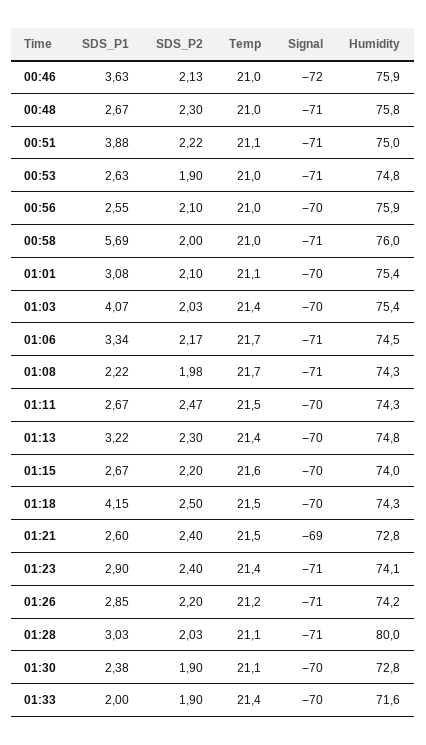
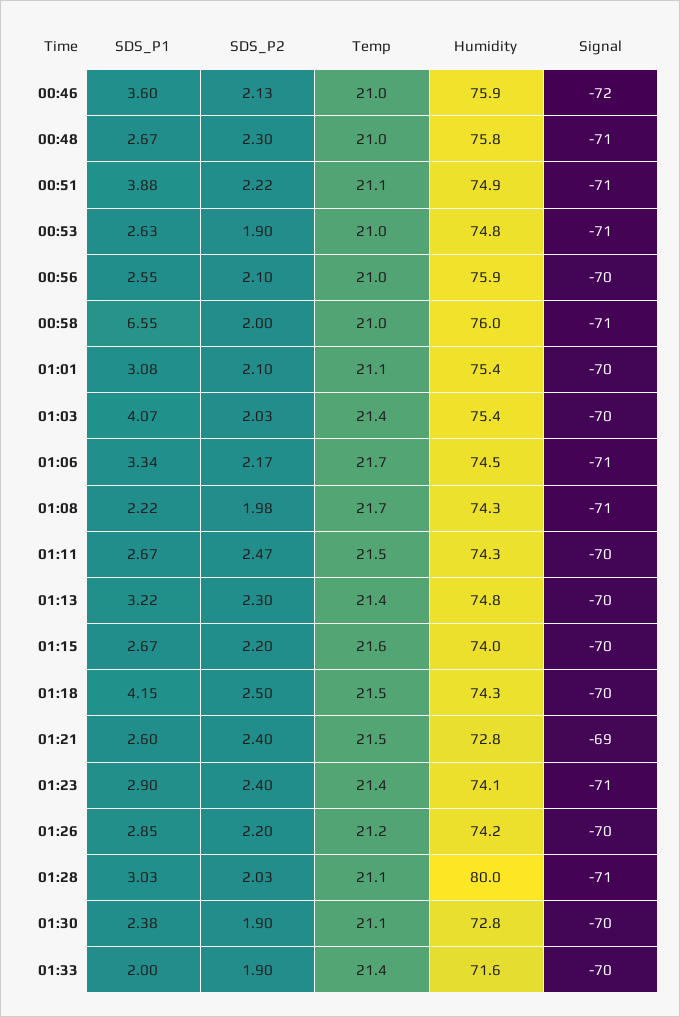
  {
    "SDS_P1": {
-     "00:46": 3.63,
+     "00:46": 3.6,
      "00:48": 2.67,
      "00:51": 3.88,
      "00:53": 2.63,
      "00:56": 2.55,
-     "00:58": 5.69,
+     "00:58": 6.55,
      "01:01": 3.08,
      "01:03": 4.07,
      "01:06": 3.34,
      "01:08": 2.22,
      "01:11": 2.67,
      "01:13": 3.22,
      "01:15": 2.67,
      "01:18": 4.15,
      "01:21": 2.6,
      "01:23": 2.9,
      "01:26": 2.85,
      "01:28": 3.03,
      "01:30": 2.38,
      "01:33": 2
    },
    "SDS_P2": {
      "00:46": 2.13,
      "00:48": 2.3,
      "00:51": 2.22,
      "00:53": 1.9,
      "00:56": 2.1,
      "00:58": 2,
      "01:01": 2.1,
      "01:03": 2.03,
      "01:06": 2.17,
      "01:08": 1.98,
      "01:11": 2.47,
      "01:13": 2.3,
      "01:15": 2.2,
      "01:18": 2.5,
      "01:21": 2.4,
      "01:23": 2.4,
      "01:26": 2.2,
      "01:28": 2.03,
      "01:30": 1.9,
      "01:33": 1.9
    },
    "Temp": {
      "00:46": 21,
      "00:48": 21,
      "00:51": 21.1,
      "00:53": 21,
      "00:56": 21,
      "00:58": 21,
      "01:01": 21.1,
      "01:03": 21.4,
      "01:06": 21.7,
      "01:08": 21.7,
      "01:11": 21.5,
      "01:13": 21.4,
      "01:15": 21.6,
      "01:18": 21.5,
      "01:21": 21.5,
      "01:23": 21.4,
      "01:26": 21.2,
      "01:28": 21.1,
      "01:30": 21.1,
      "01:33": 21.4
    },
    "Signal": {
      "00:46": -72,
      "00:48": -71,
      "00:51": -71,
      "00:53": -71,
      "00:56": -70,
      "00:58": -71,
      "01:01": -70,
      "01:03": -70,
      "01:06": -71,
      "01:08": -71,
      "01:11": -70,
      "01:13": -70,
      "01:15": -70,
      "01:18": -70,
      "01:21": -69,
      "01:23": -71,
-     "01:26": -71,
+     "01:26": -70,
      "01:28": -71,
      "01:30": -70,
      "01:33": -70
    },
    "Humidity": {
      "00:46": 75.9,
      "00:48": 75.8,
-     "00:51": 75,
+     "00:51": 74.9,
      "00:53": 74.8,
      "00:56": 75.9,
      "00:58": 76,
      "01:01": 75.4,
      "01:03": 75.4,
      "01:06": 74.5,
      "01:08": 74.3,
      "01:11": 74.3,
      "01:13": 74.8,
      "01:15": 74,
      "01:18": 74.3,
      "01:21": 72.8,
      "01:23": 74.1,
      "01:26": 74.2,
      "01:28": 80,
      "01:30": 72.8,
      "01:33": 71.6
    }
  }

